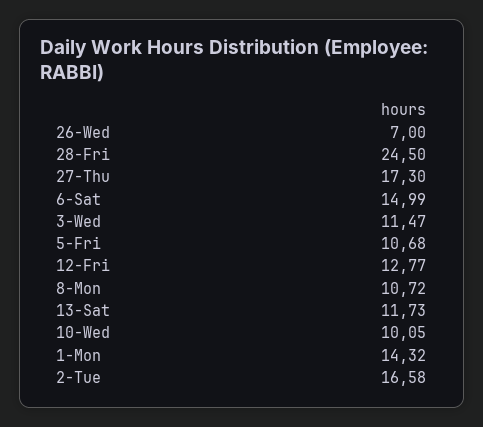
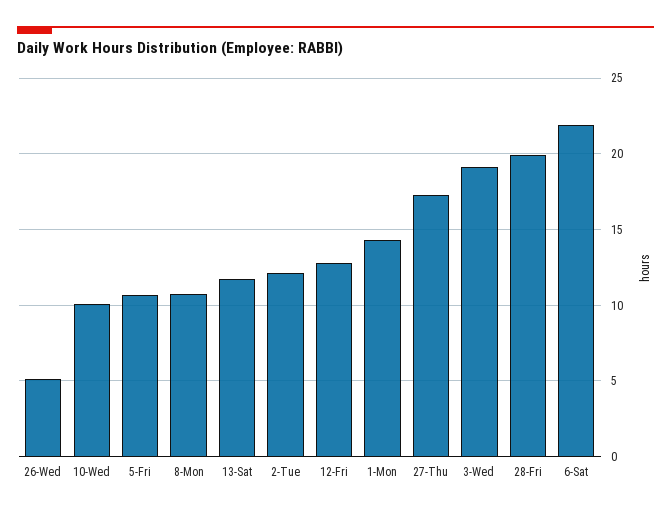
  {
-   "26-Wed": 7,
+   "26-Wed": 5,
-   "28-Fri": 24.5,
+   "28-Fri": 20,
    "27-Thu": 17.3,
-   "6-Sat": 14.99,
+   "6-Sat": 22,
-   "3-Wed": 11.47,
+   "3-Wed": 19,
    "5-Fri": 10.68,
    "12-Fri": 12.77,
    "8-Mon": 10.72,
    "13-Sat": 11.73,
    "10-Wed": 10.05,
    "1-Mon": 14.32,
-   "2-Tue": 16.58
+   "2-Tue": 12
  }

